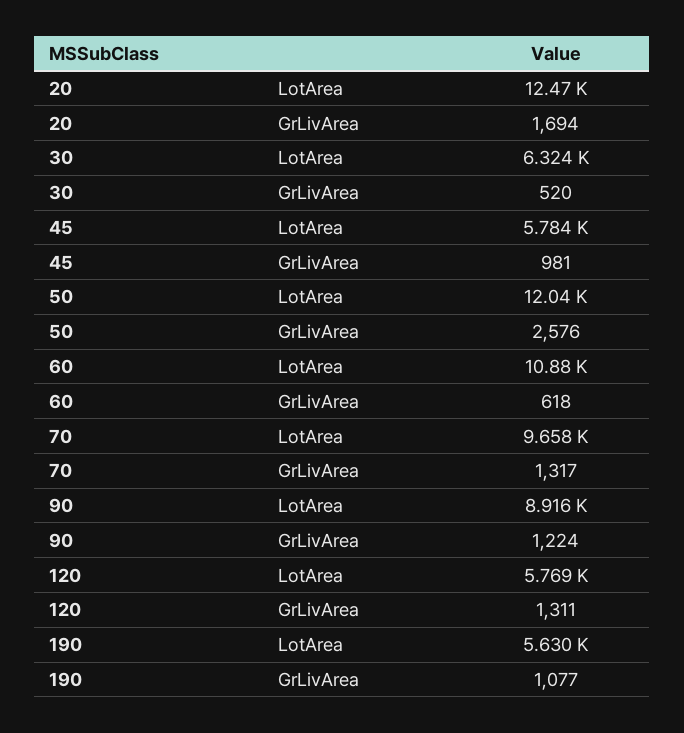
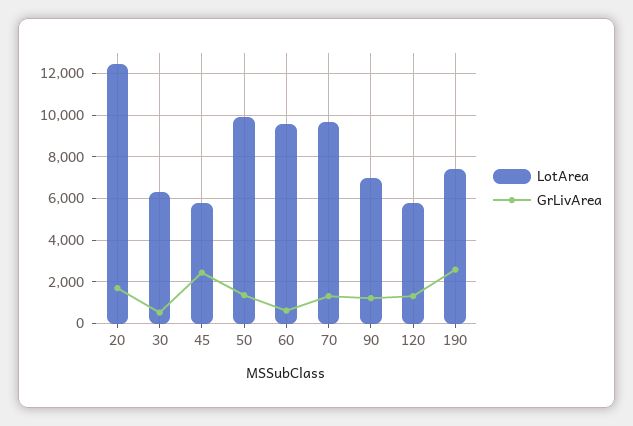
  {
    "LotArea": {
      "20": 12470,
      "30": 6324,
      "45": 5784,
-     "50": 12040,
+     "50": 10000,
-     "60": 10880,
+     "60": 9500,
      "70": 9658,
-     "90": 8916,
+     "90": 7000,
      "120": 5769,
-     "190": 5630
+     "190": 7500
    },
    "GrLivArea": {
      "20": 1694,
      "30": 520,
-     "45": 981,
+     "45": 2500,
-     "50": 2576,
+     "50": 1500,
      "60": 618,
      "70": 1317,
      "90": 1224,
      "120": 1311,
-     "190": 1077
+     "190": 2500
    }
  }

